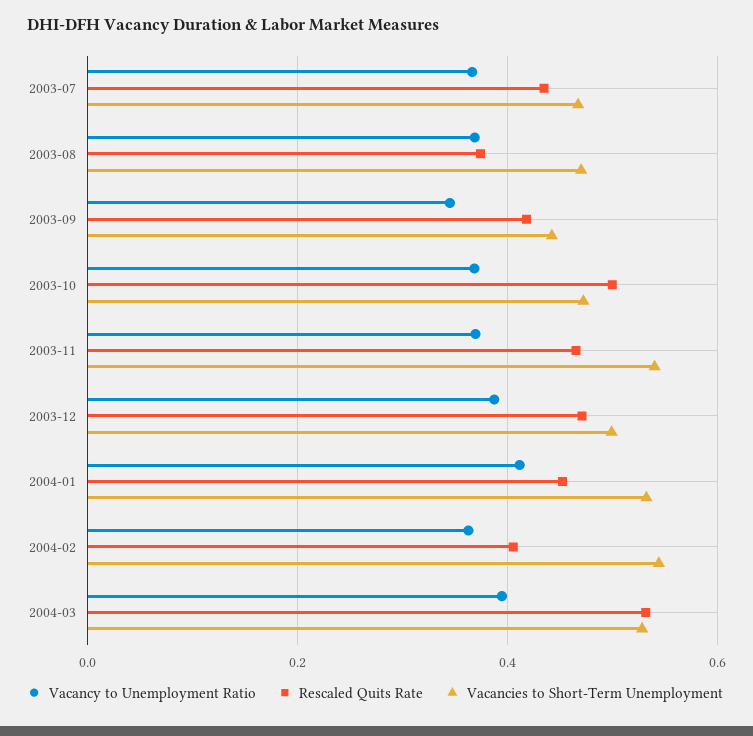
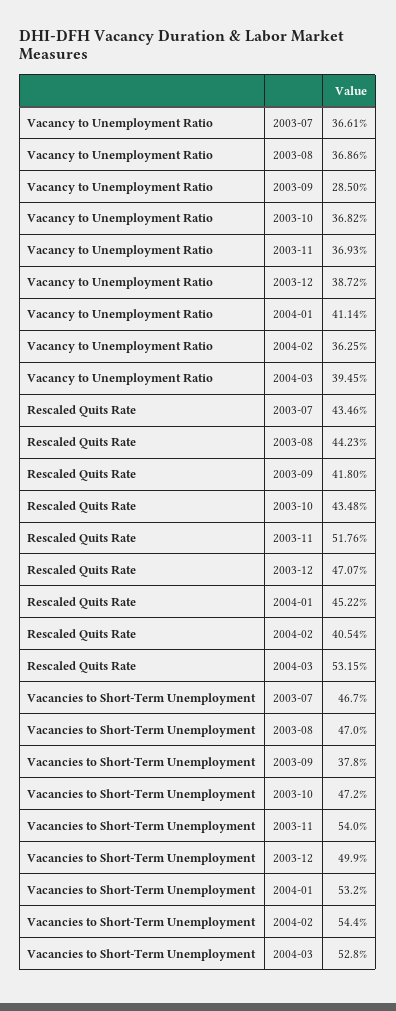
  {
    "Vacancy to Unemployment Ratio": {
      "2003-07": 0.3661,
      "2003-08": 0.3686,
-     "2003-09": 0.34,
+     "2003-09": 0.285,
      "2003-10": 0.3682,
      "2003-11": 0.3693,
      "2003-12": 0.3872,
      "2004-01": 0.4114,
      "2004-02": 0.3625,
      "2004-03": 0.3945
    },
    "Rescaled Quits Rate": {
      "2003-07": 0.4346,
-     "2003-08": 0.38,
+     "2003-08": 0.4423,
      "2003-09": 0.418,
-     "2003-10": 0.5,
+     "2003-10": 0.4348,
-     "2003-11": 0.46,
+     "2003-11": 0.5176,
      "2003-12": 0.4707,
      "2004-01": 0.4522,
      "2004-02": 0.4054,
      "2004-03": 0.5315
    },
    "Vacancies to Short-Term Unemployment": {
      "2003-07": 0.467,
      "2003-08": 0.47,
-     "2003-09": 0.44,
+     "2003-09": 0.378,
      "2003-10": 0.472,
      "2003-11": 0.54,
      "2003-12": 0.499,
      "2004-01": 0.532,
      "2004-02": 0.544,
      "2004-03": 0.528
    }
  }

